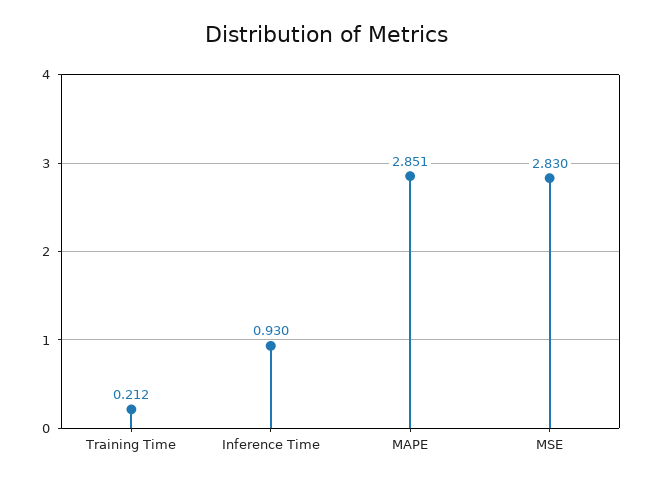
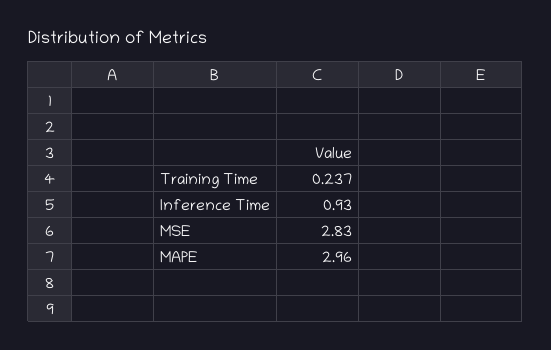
  {
-   "Training Time": 0.212,
+   "Training Time": 0.237,
    "Inference Time": 0.93,
-   "MAPE": 2.851,
+   "MAPE": 2.96,
    "MSE": 2.83
  }

